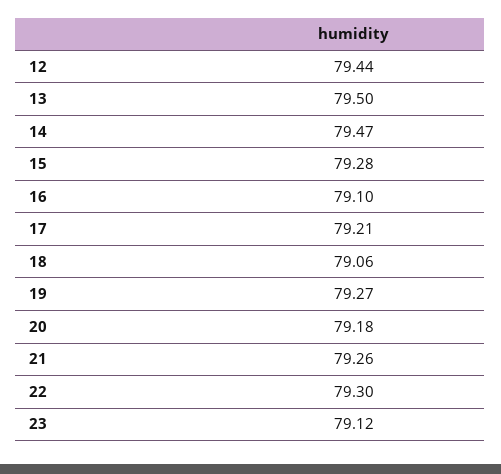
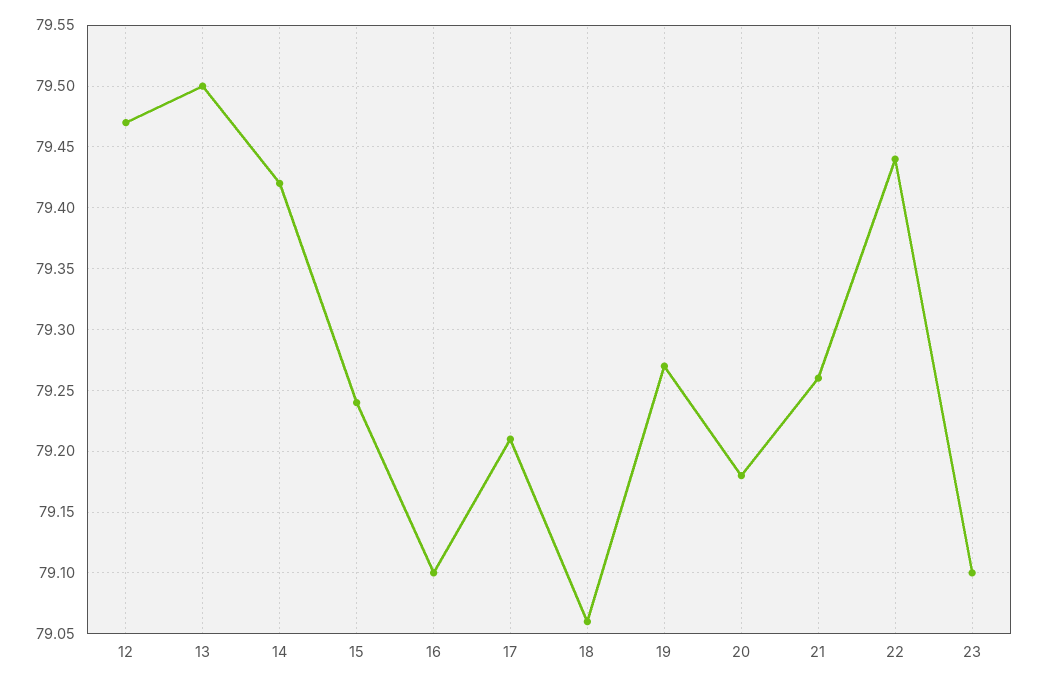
  {
-   "12": 79.44,
+   "12": 79.47,
    "13": 79.5,
-   "14": 79.47,
+   "14": 79.42,
-   "15": 79.28,
+   "15": 79.24,
    "16": 79.1,
    "17": 79.21,
    "18": 79.06,
    "19": 79.27,
    "20": 79.18,
    "21": 79.26,
-   "22": 79.3,
+   "22": 79.44,
-   "23": 79.12
+   "23": 79.1
  }

